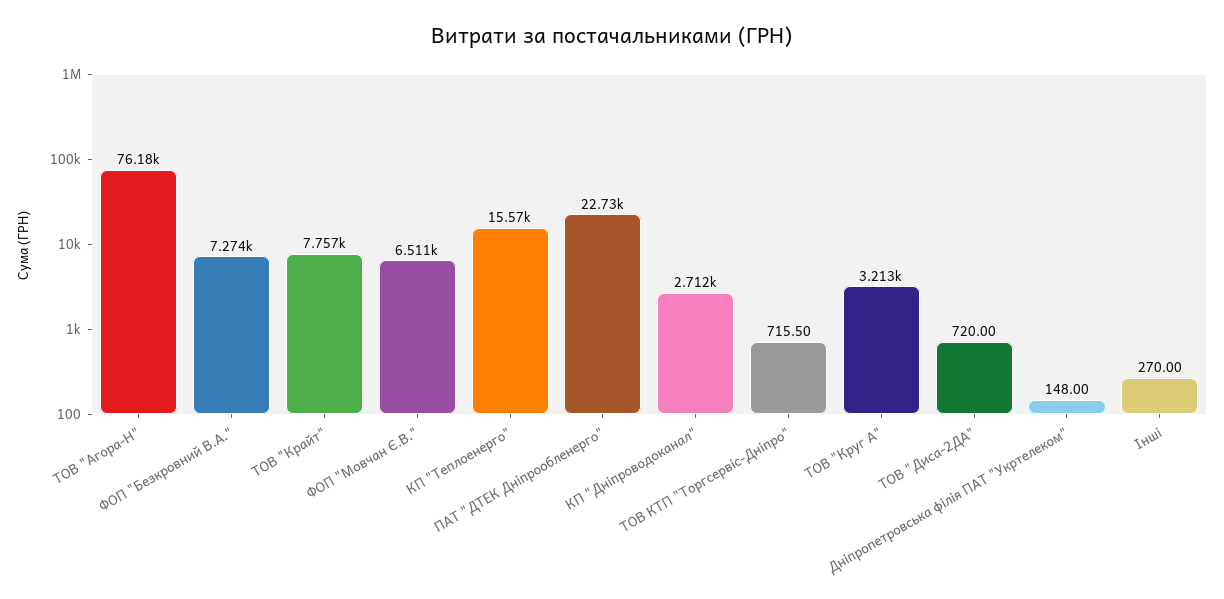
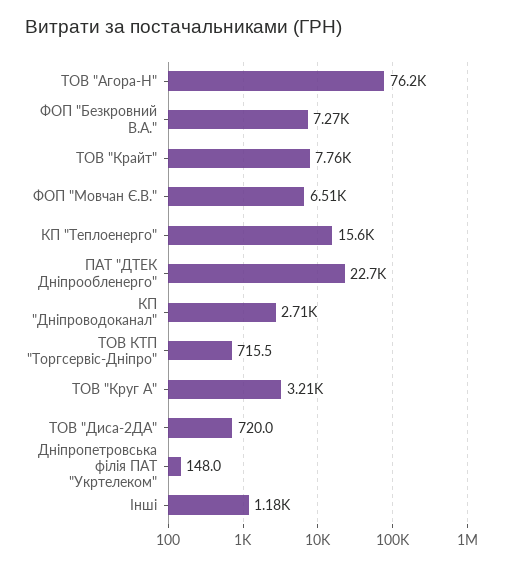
  {
    "ТОВ \"Агора-Н\"": 76180,
    "ФОП \"Безкровний В.А.\"": 7274,
    "ТОВ \"Крайт\"": 7757,
    "ФОП \"Мовчан Є.В.\"": 6511,
    "КП \"Теплоенерго\"": 15570,
    "ПАТ \"ДТЕК Дніпрообленерго\"": 22730,
    "КП \"Дніпроводоканал\"": 2712,
    "ТОВ КТП \"Торгсервіс-Дніпро\"": 715.5,
    "ТОВ \"Круг А\"": 3213,
    "ТОВ \"Диса-2ДА\"": 720,
    "Дніпропетровська філія ПАТ \"Укртелеком\"": 148,
-   "Інші": 270
+   "Інші": 1180
  }

